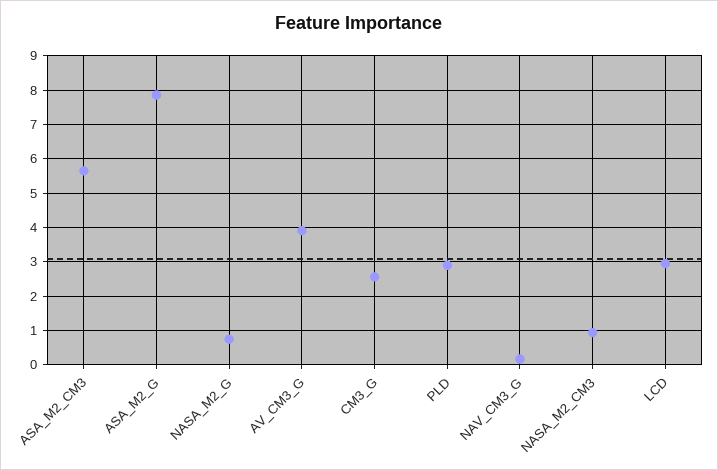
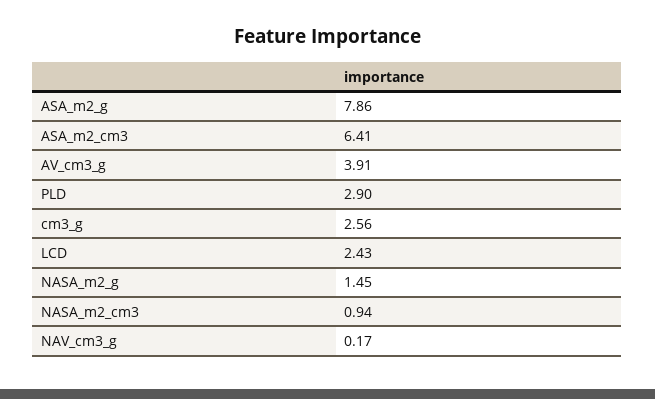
  {
-   "ASA_M2_CM3": 5.6,
+   "ASA_M2_CM3": 6.41,
    "ASA_M2_G": 7.86,
-   "NASA_M2_G": 0.8,
+   "NASA_M2_G": 1.45,
    "AV_CM3_G": 3.91,
    "CM3_G": 2.56,
    "PLD": 2.9,
    "NAV_CM3_G": 0.17,
    "NASA_M2_CM3": 0.94,
-   "LCD": 3
+   "LCD": 2.43
  }

